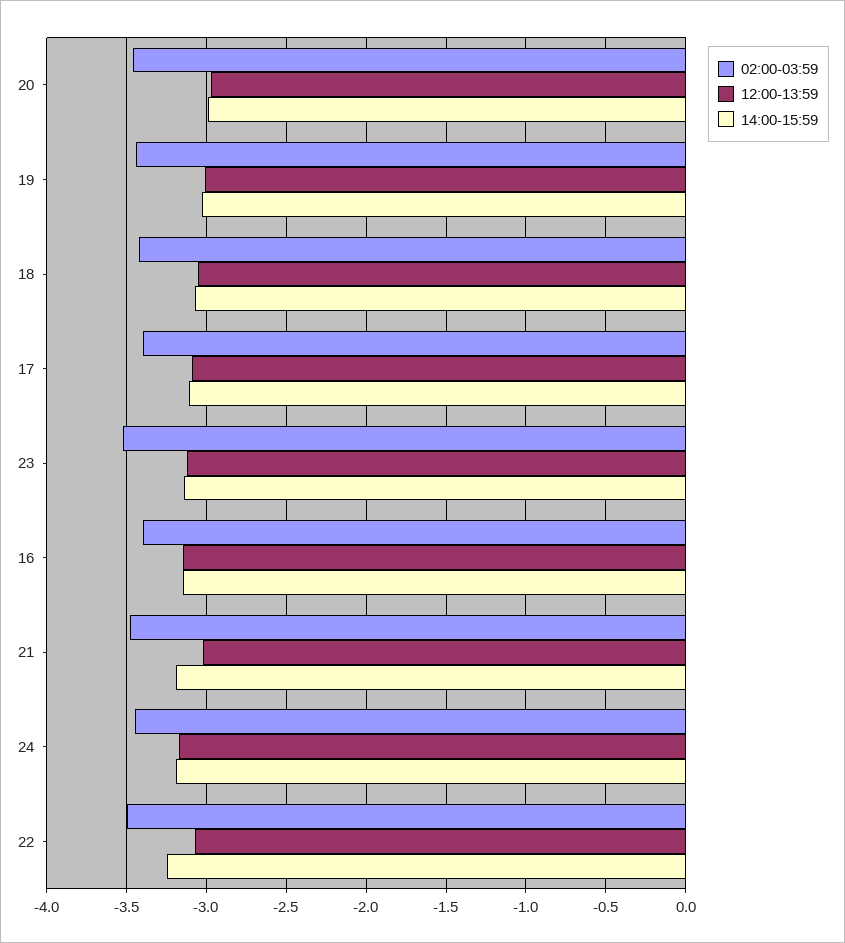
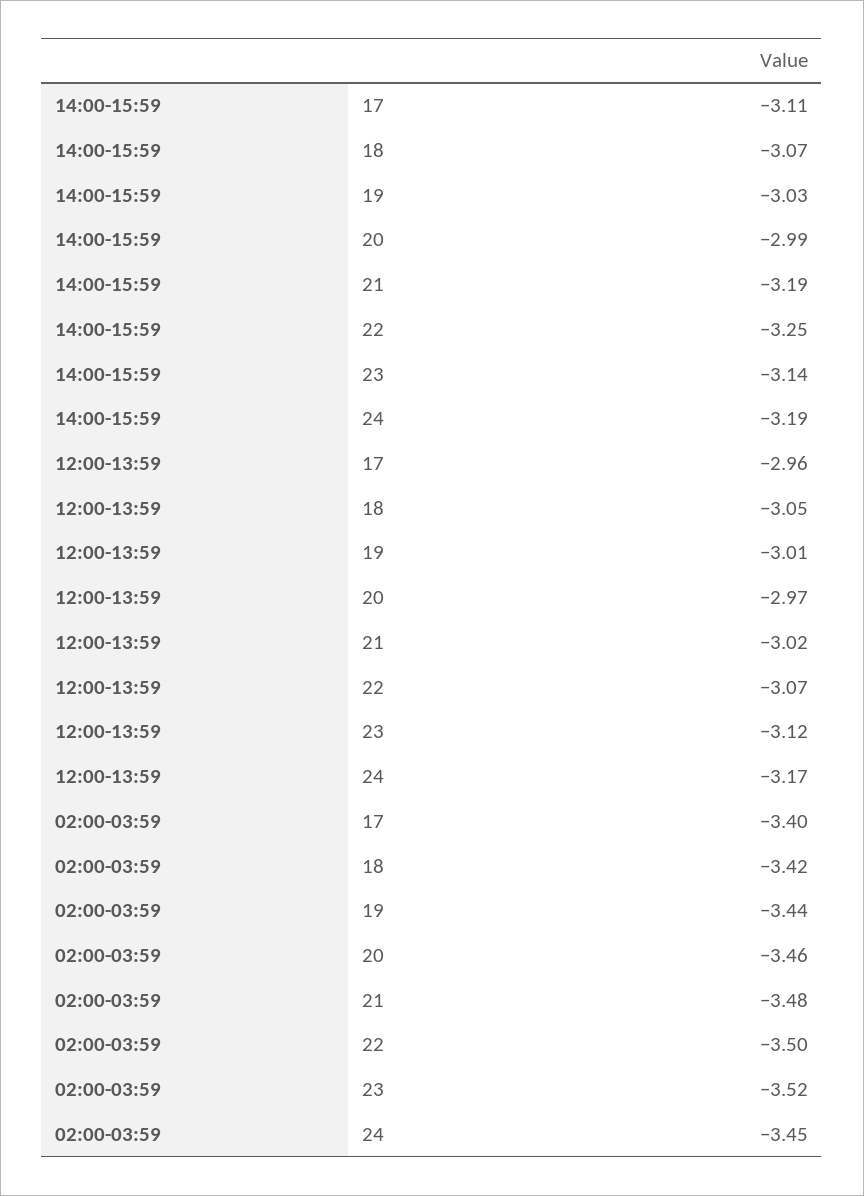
  {
    "02:00-03:59": {
      "20": -3.46,
      "19": -3.44,
      "18": -3.42,
      "17": -3.4,
      "23": -3.52,
-     "16": -3.4,
      "21": -3.48,
      "24": -3.45,
      "22": -3.5
    },
    "12:00-13:59": {
      "20": -2.97,
      "19": -3.01,
      "18": -3.05,
-     "17": -3.1,
+     "17": -2.96,
      "23": -3.12,
-     "16": -3.15,
      "21": -3.02,
      "24": -3.17,
      "22": -3.07
    },
    "14:00-15:59": {
      "20": -2.99,
      "19": -3.03,
      "18": -3.07,
      "17": -3.11,
      "23": -3.14,
-     "16": -3.15,
      "21": -3.19,
      "24": -3.19,
      "22": -3.25
    }
  }

